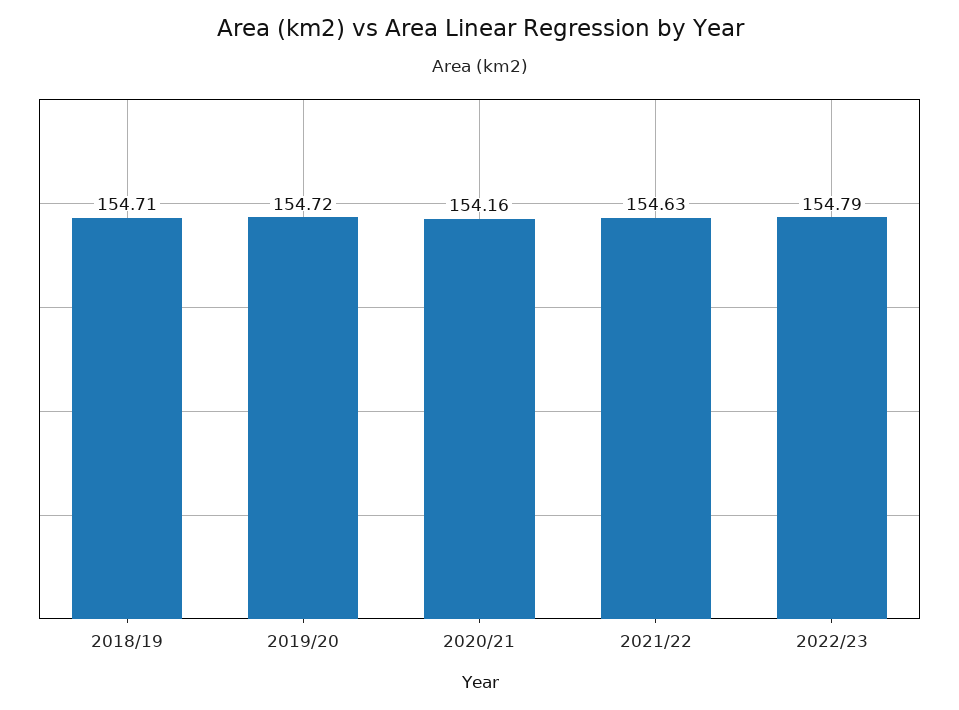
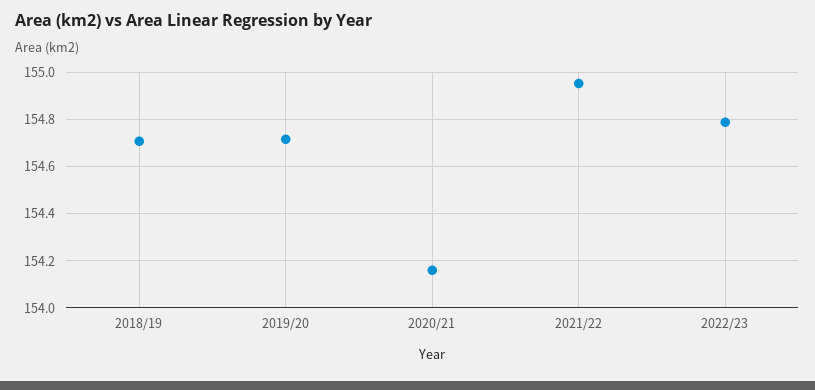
  {
    "2018/19": 154.71,
    "2019/20": 154.72,
    "2020/21": 154.16,
-   "2021/22": 154.63,
+   "2021/22": 154.95,
    "2022/23": 154.79
  }

